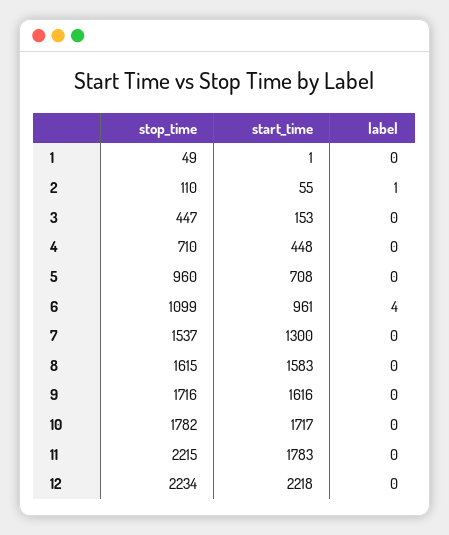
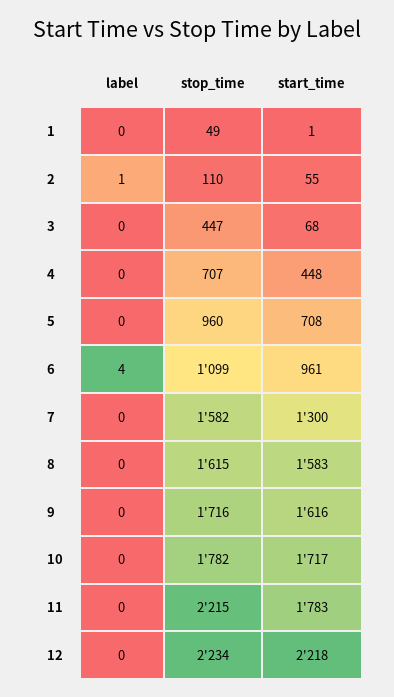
  {
    "stop_time": {
      "1": 49,
      "2": 110,
      "3": 447,
-     "4": 710,
+     "4": 707,
      "5": 960,
      "6": 1099,
-     "7": 1537,
+     "7": 1582,
      "8": 1615,
      "9": 1716,
      "10": 1782,
      "11": 2215,
      "12": 2234
    },
    "start_time": {
      "1": 1,
      "2": 55,
-     "3": 153,
+     "3": 68,
      "4": 448,
      "5": 708,
      "6": 961,
      "7": 1300,
      "8": 1583,
      "9": 1616,
      "10": 1717,
      "11": 1783,
      "12": 2218
    },
    "label": {
      "1": 0,
      "2": 1,
      "3": 0,
      "4": 0,
      "5": 0,
      "6": 4,
      "7": 0,
      "8": 0,
      "9": 0,
      "10": 0,
      "11": 0,
      "12": 0
    }
  }

